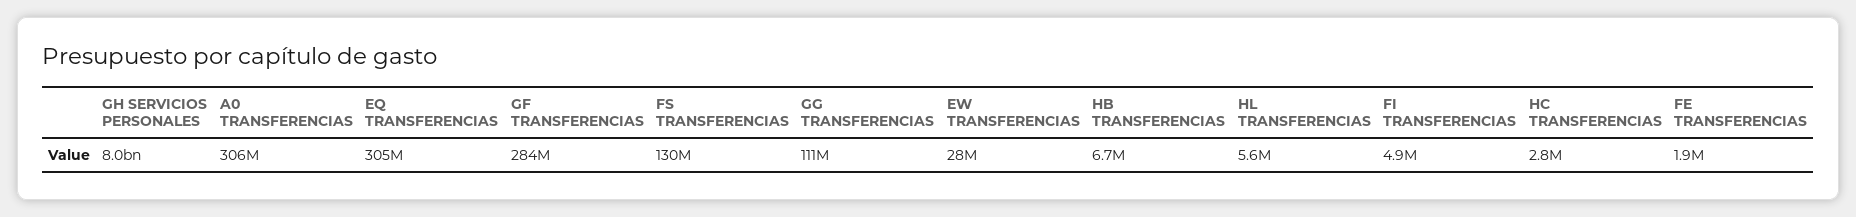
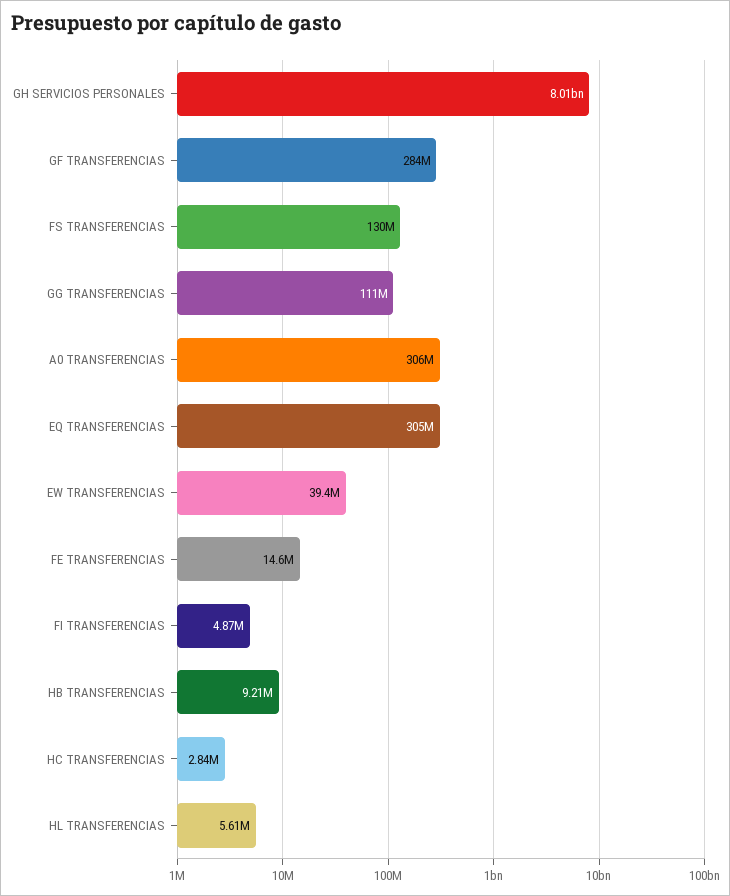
  {
    "GH SERVICIOS PERSONALES": 8010000000,
    "A0 TRANSFERENCIAS": 306000000,
    "EQ TRANSFERENCIAS": 305000000,
    "GF TRANSFERENCIAS": 284000000,
    "FS TRANSFERENCIAS": 130000000,
    "GG TRANSFERENCIAS": 111000000,
-   "EW TRANSFERENCIAS": 28000000,
+   "EW TRANSFERENCIAS": 39400000,
-   "HB TRANSFERENCIAS": 6700000,
+   "HB TRANSFERENCIAS": 9210000,
    "HL TRANSFERENCIAS": 5610000,
    "FI TRANSFERENCIAS": 4870000,
    "HC TRANSFERENCIAS": 2840000,
-   "FE TRANSFERENCIAS": 1900000
+   "FE TRANSFERENCIAS": 14600000
  }

